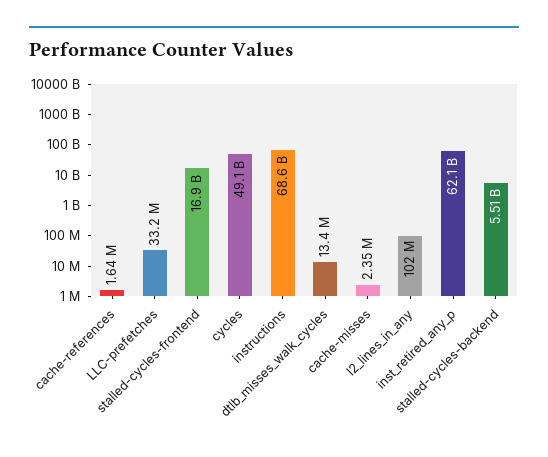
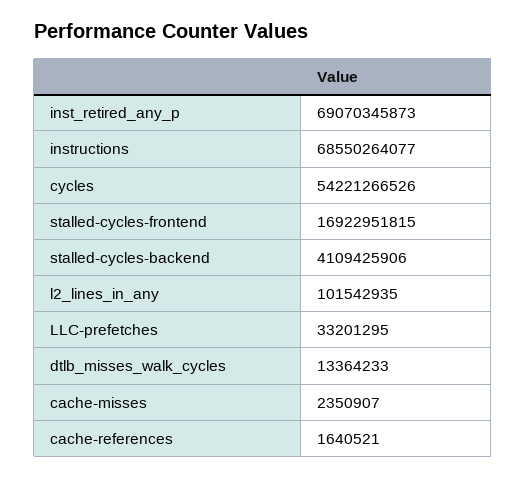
  {
    "cache-references": 1640521,
    "LLC-prefetches": 33201295,
    "stalled-cycles-frontend": 16922951815,
-   "cycles": 49100000000,
+   "cycles": 54221266526,
    "instructions": 68550264077,
    "dtlb_misses_walk_cycles": 13364233,
    "cache-misses": 2350907,
    "l2_lines_in_any": 101542935,
-   "inst_retired_any_p": 62100000000,
+   "inst_retired_any_p": 69070345873,
-   "stalled-cycles-backend": 5510000000
+   "stalled-cycles-backend": 4109425906
  }

